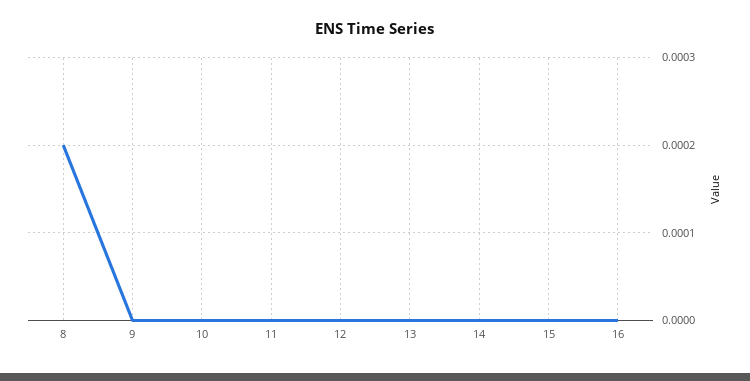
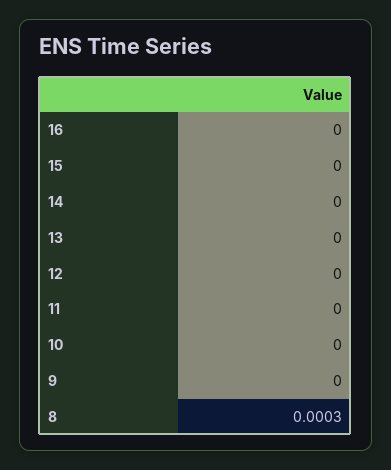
  {
-   "8": 0.0002,
+   "8": 0.0003,
    "9": 0,
    "10": 0,
    "11": 0,
    "12": 0,
    "13": 0,
    "14": 0,
    "15": 0,
    "16": 0
  }

